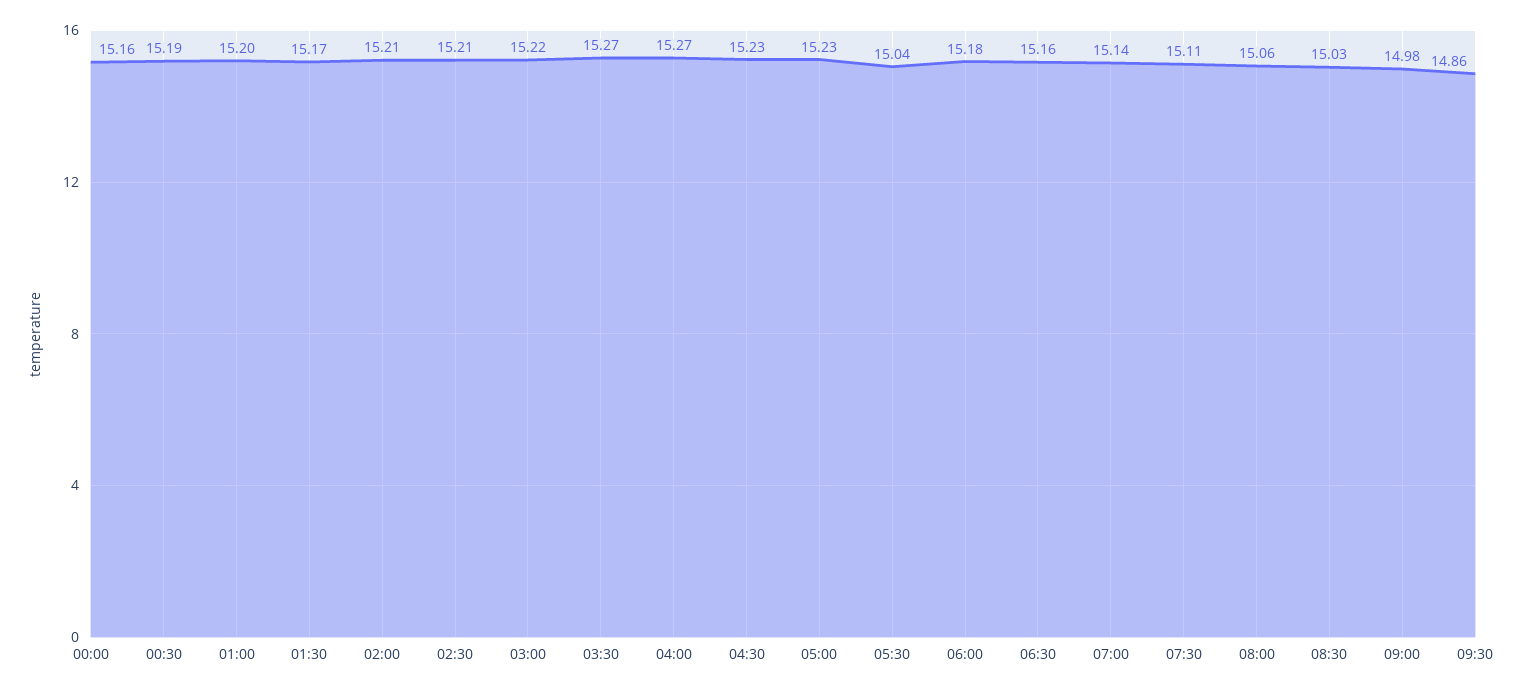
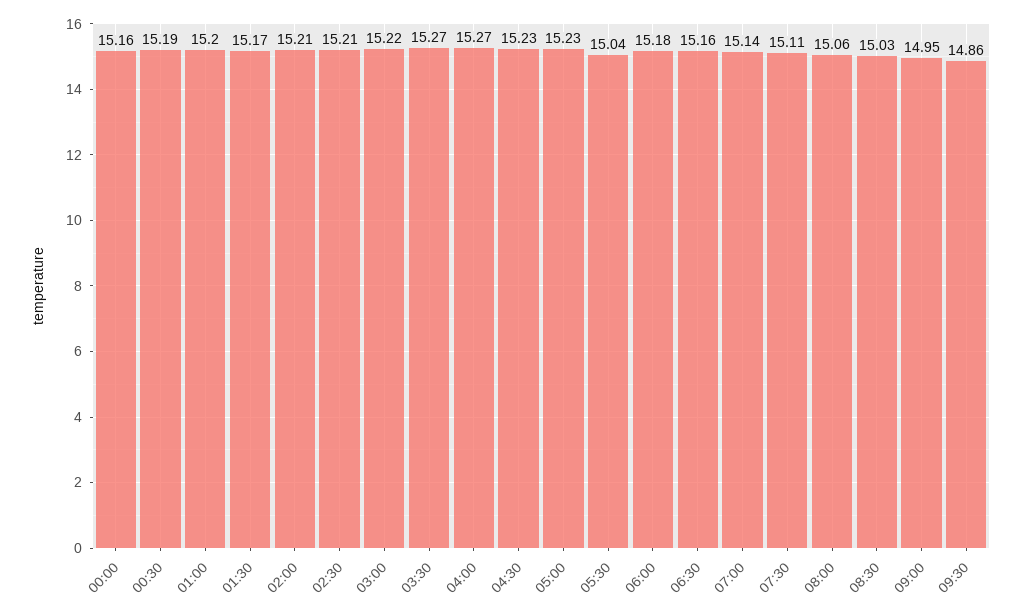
  {
    "00:00": 15.16,
    "00:30": 15.19,
    "01:00": 15.2,
    "01:30": 15.17,
    "02:00": 15.21,
    "02:30": 15.21,
    "03:00": 15.22,
    "03:30": 15.27,
    "04:00": 15.27,
    "04:30": 15.23,
    "05:00": 15.23,
    "05:30": 15.04,
    "06:00": 15.18,
    "06:30": 15.16,
    "07:00": 15.14,
    "07:30": 15.11,
    "08:00": 15.06,
    "08:30": 15.03,
-   "09:00": 14.98,
+   "09:00": 14.95,
    "09:30": 14.86
  }

